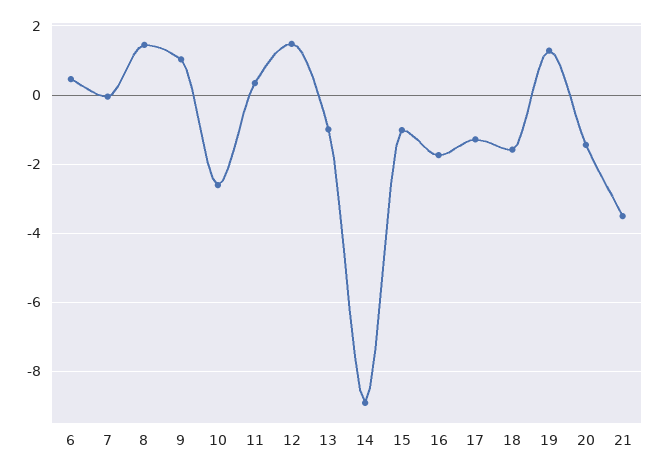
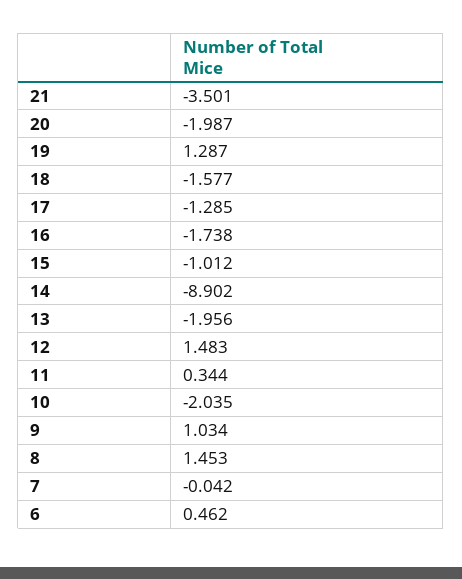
  {
    "6": 0.462,
    "7": -0.042,
    "8": 1.453,
    "9": 1.034,
-   "10": -2.6,
+   "10": -2.035,
    "11": 0.344,
    "12": 1.483,
-   "13": -1,
+   "13": -1.956,
    "14": -8.902,
    "15": -1.012,
    "16": -1.738,
    "17": -1.285,
    "18": -1.577,
    "19": 1.287,
-   "20": -1.4,
+   "20": -1.987,
    "21": -3.501
  }

